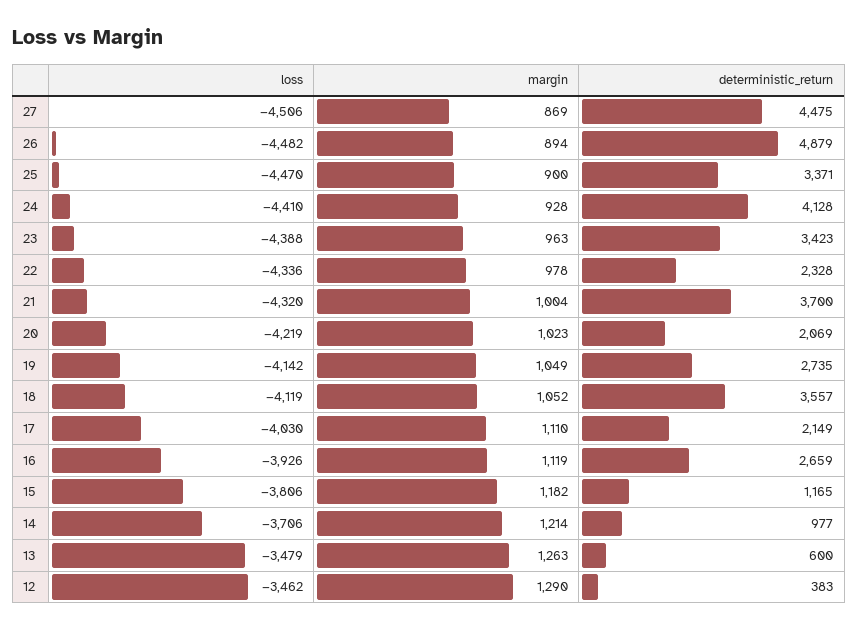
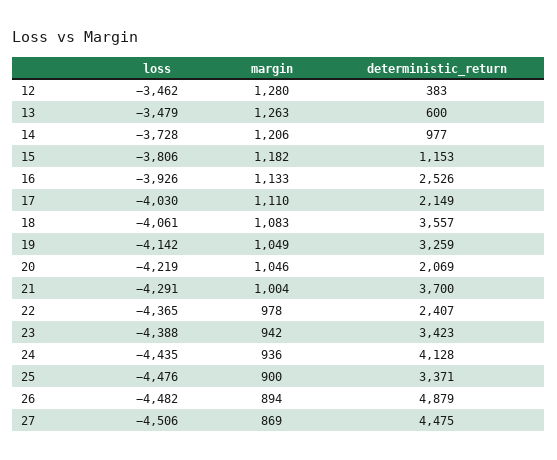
  {
    "loss": {
      "27": -4506,
      "26": -4482,
-     "25": -4470,
+     "25": -4476,
-     "24": -4410,
+     "24": -4435,
      "23": -4388,
-     "22": -4336,
+     "22": -4365,
-     "21": -4320,
+     "21": -4291,
      "20": -4219,
      "19": -4142,
-     "18": -4119,
+     "18": -4061,
      "17": -4030,
      "16": -3926,
      "15": -3806,
-     "14": -3706,
+     "14": -3728,
      "13": -3479,
      "12": -3462
    },
    "margin": {
      "27": 869,
      "26": 894,
      "25": 900,
-     "24": 928,
+     "24": 936,
-     "23": 963,
+     "23": 942,
      "22": 978,
      "21": 1004,
-     "20": 1023,
+     "20": 1046,
      "19": 1049,
-     "18": 1052,
+     "18": 1083,
      "17": 1110,
-     "16": 1119,
+     "16": 1133,
      "15": 1182,
-     "14": 1214,
+     "14": 1206,
      "13": 1263,
-     "12": 1290
+     "12": 1280
    },
    "deterministic_return": {
      "27": 4475,
      "26": 4879,
      "25": 3371,
      "24": 4128,
      "23": 3423,
-     "22": 2328,
+     "22": 2407,
      "21": 3700,
      "20": 2069,
-     "19": 2735,
+     "19": 3259,
      "18": 3557,
      "17": 2149,
-     "16": 2659,
+     "16": 2526,
-     "15": 1165,
+     "15": 1153,
      "14": 977,
      "13": 600,
      "12": 383
    }
  }

